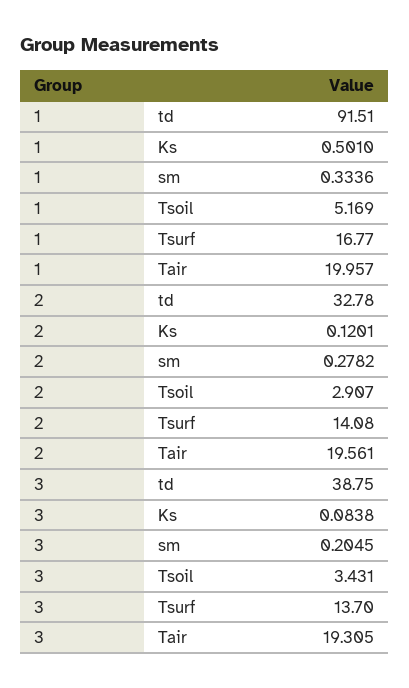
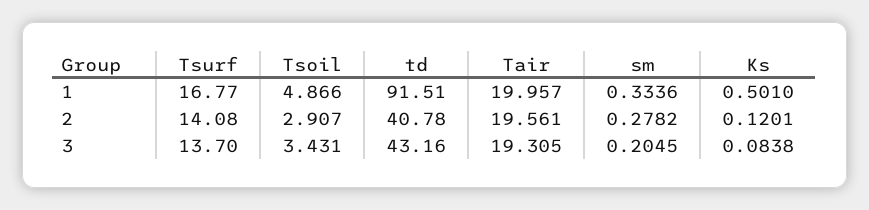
  {
    "1": {
      "td": 91.51,
      "Ks": 0.501,
      "sm": 0.3336,
-     "Tsoil": 5.169,
+     "Tsoil": 4.866,
      "Tsurf": 16.77,
      "Tair": 19.957
    },
    "2": {
-     "td": 32.78,
+     "td": 40.78,
      "Ks": 0.1201,
      "sm": 0.2782,
      "Tsoil": 2.907,
      "Tsurf": 14.08,
      "Tair": 19.561
    },
    "3": {
-     "td": 38.75,
+     "td": 43.16,
      "Ks": 0.0838,
      "sm": 0.2045,
      "Tsoil": 3.431,
      "Tsurf": 13.7,
      "Tair": 19.305
    }
  }

